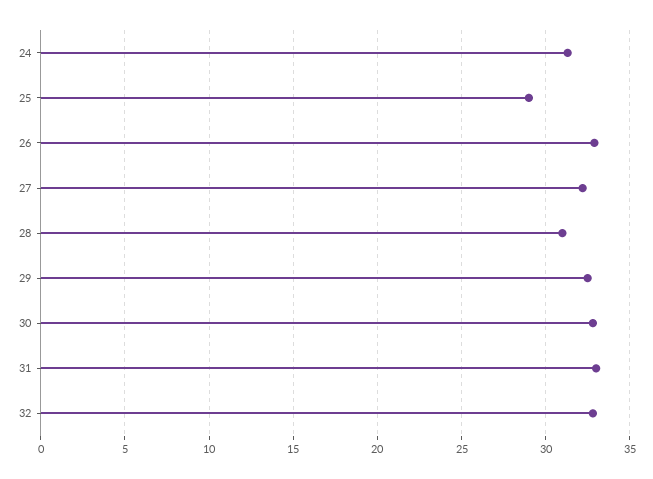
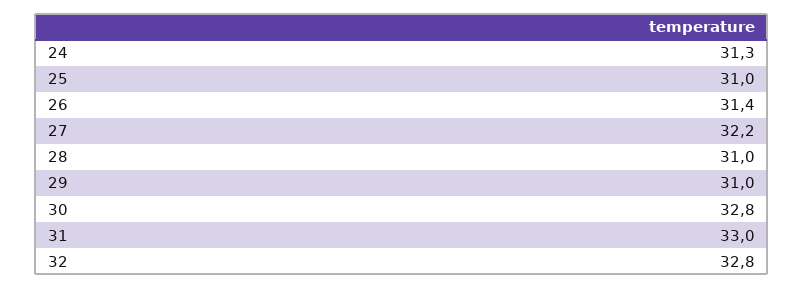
  {
    "24": 31.3,
-   "25": 29,
+   "25": 31,
-   "26": 33,
+   "26": 31.4,
    "27": 32.2,
    "28": 31,
-   "29": 32.5,
+   "29": 31,
    "30": 32.8,
    "31": 33,
    "32": 32.8
  }

